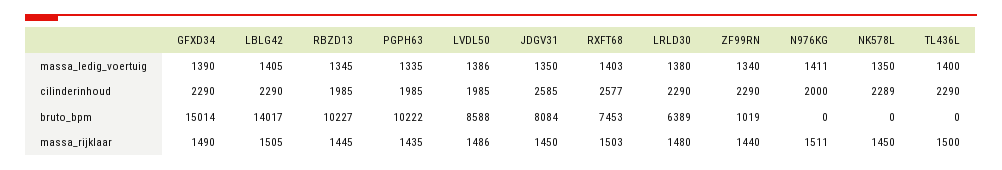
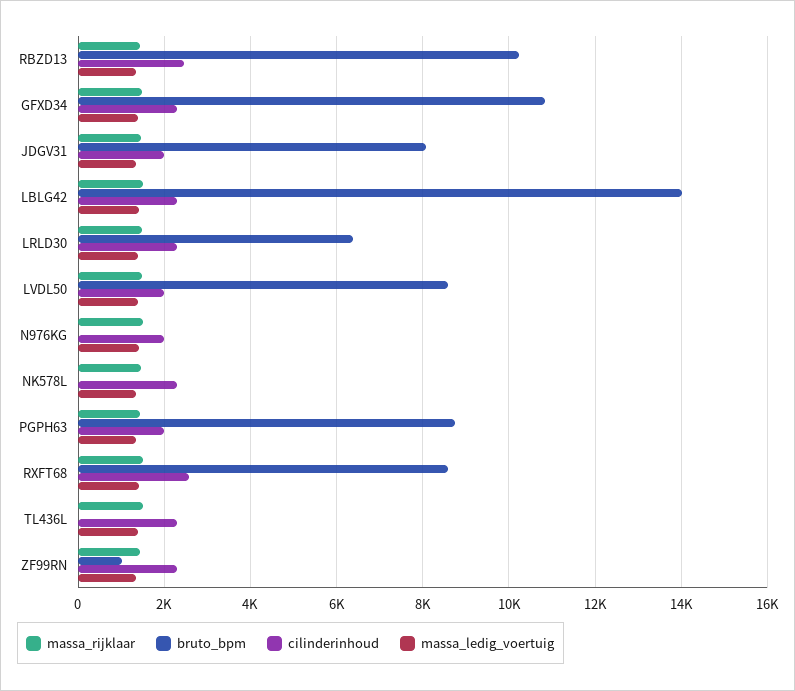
  {
    "massa_ledig_voertuig": {
      "GFXD34": 1390,
      "LBLG42": 1405,
      "RBZD13": 1345,
      "PGPH63": 1335,
      "LVDL50": 1386,
      "JDGV31": 1350,
      "RXFT68": 1403,
      "LRLD30": 1380,
      "ZF99RN": 1340,
      "N976KG": 1411,
      "NK578L": 1350,
      "TL436L": 1400
    },
    "cilinderinhoud": {
      "GFXD34": 2290,
      "LBLG42": 2290,
-     "RBZD13": 1985,
+     "RBZD13": 2400,
      "PGPH63": 1985,
      "LVDL50": 1985,
-     "JDGV31": 2585,
+     "JDGV31": 2000,
      "RXFT68": 2577,
      "LRLD30": 2290,
      "ZF99RN": 2290,
      "N976KG": 2000,
      "NK578L": 2289,
      "TL436L": 2290
    },
    "bruto_bpm": {
-     "GFXD34": 15014,
+     "GFXD34": 10800,
      "LBLG42": 14017,
      "RBZD13": 10227,
-     "PGPH63": 10222,
+     "PGPH63": 8800,
      "LVDL50": 8588,
      "JDGV31": 8084,
-     "RXFT68": 7453,
+     "RXFT68": 8600,
      "LRLD30": 6389,
      "ZF99RN": 1019,
      "N976KG": 0,
      "NK578L": 0,
      "TL436L": 0
    },
    "massa_rijklaar": {
      "GFXD34": 1490,
      "LBLG42": 1505,
      "RBZD13": 1445,
      "PGPH63": 1435,
      "LVDL50": 1486,
      "JDGV31": 1450,
      "RXFT68": 1503,
      "LRLD30": 1480,
      "ZF99RN": 1440,
      "N976KG": 1511,
      "NK578L": 1450,
      "TL436L": 1500
    }
  }

